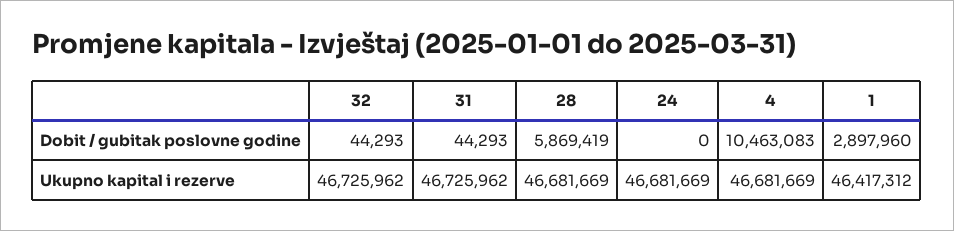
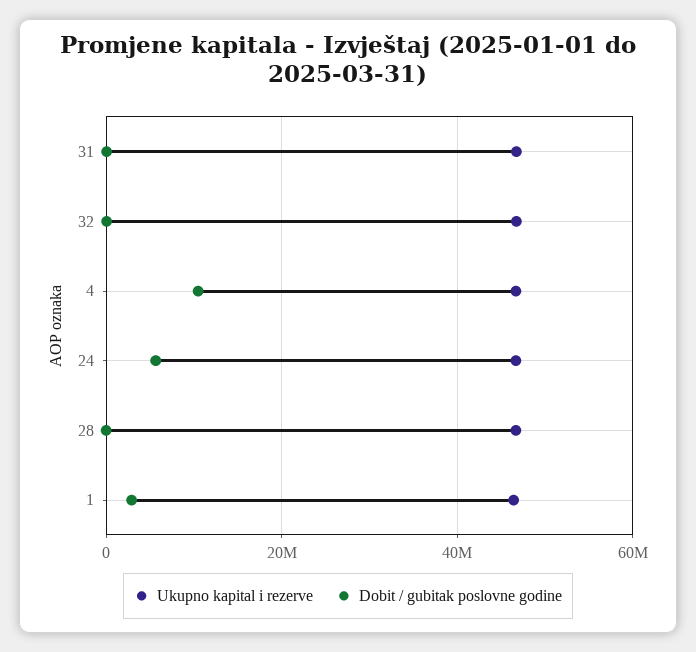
  {
    "Dobit / gubitak poslovne godine": {
      "32": 44293,
      "31": 44293,
-     "28": 5869419,
+     "28": 0,
-     "24": 0,
+     "24": 6000000,
      "4": 10463083,
      "1": 2897960
    },
    "Ukupno kapital i rezerve": {
      "32": 46725962,
      "31": 46725962,
      "28": 46681669,
      "24": 46681669,
      "4": 46681669,
      "1": 46417312
    }
  }

